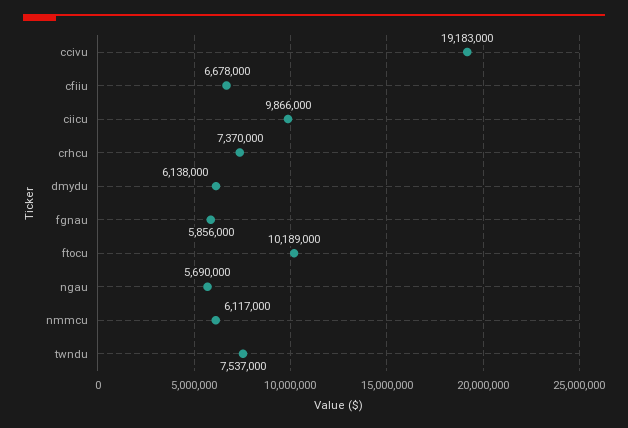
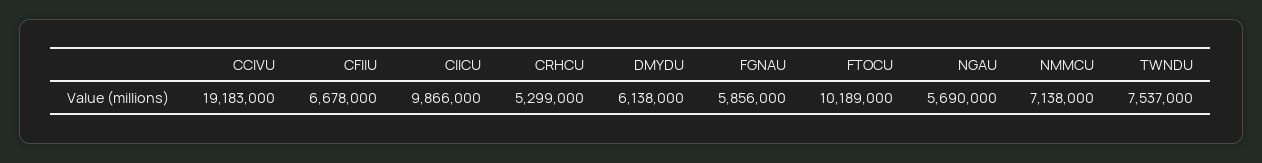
  {
    "ccivu": 19183000,
    "cfiiu": 6678000,
    "ciicu": 9866000,
-   "crhcu": 7370000,
+   "crhcu": 5299000,
    "dmydu": 6138000,
    "fgnau": 5856000,
    "ftocu": 10189000,
    "ngau": 5690000,
-   "nmmcu": 6117000,
+   "nmmcu": 7138000,
    "twndu": 7537000
  }

